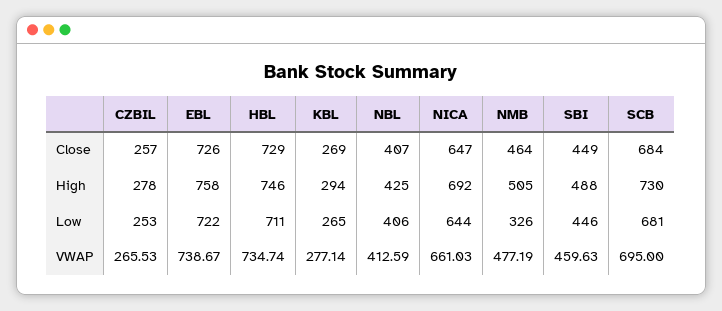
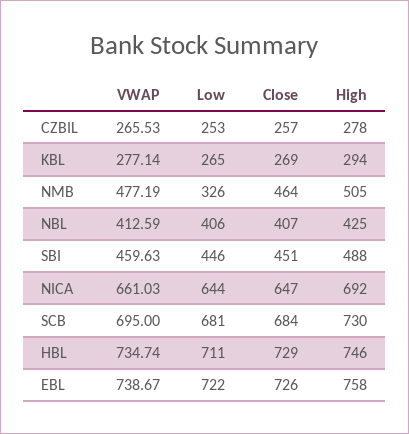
  {
    "CZBIL": {
      "Close": 257,
      "High": 278,
      "Low": 253,
      "VWAP": 265.53
    },
    "EBL": {
      "Close": 726,
      "High": 758,
      "Low": 722,
      "VWAP": 738.67
    },
    "HBL": {
      "Close": 729,
      "High": 746,
      "Low": 711,
      "VWAP": 734.74
    },
    "KBL": {
      "Close": 269,
      "High": 294,
      "Low": 265,
      "VWAP": 277.14
    },
    "NBL": {
      "Close": 407,
      "High": 425,
      "Low": 406,
      "VWAP": 412.59
    },
    "NICA": {
      "Close": 647,
      "High": 692,
      "Low": 644,
      "VWAP": 661.03
    },
    "NMB": {
      "Close": 464,
      "High": 505,
      "Low": 326,
      "VWAP": 477.19
    },
    "SBI": {
-     "Close": 449,
+     "Close": 451,
      "High": 488,
      "Low": 446,
      "VWAP": 459.63
    },
    "SCB": {
      "Close": 684,
      "High": 730,
      "Low": 681,
      "VWAP": 695
    }
  }

